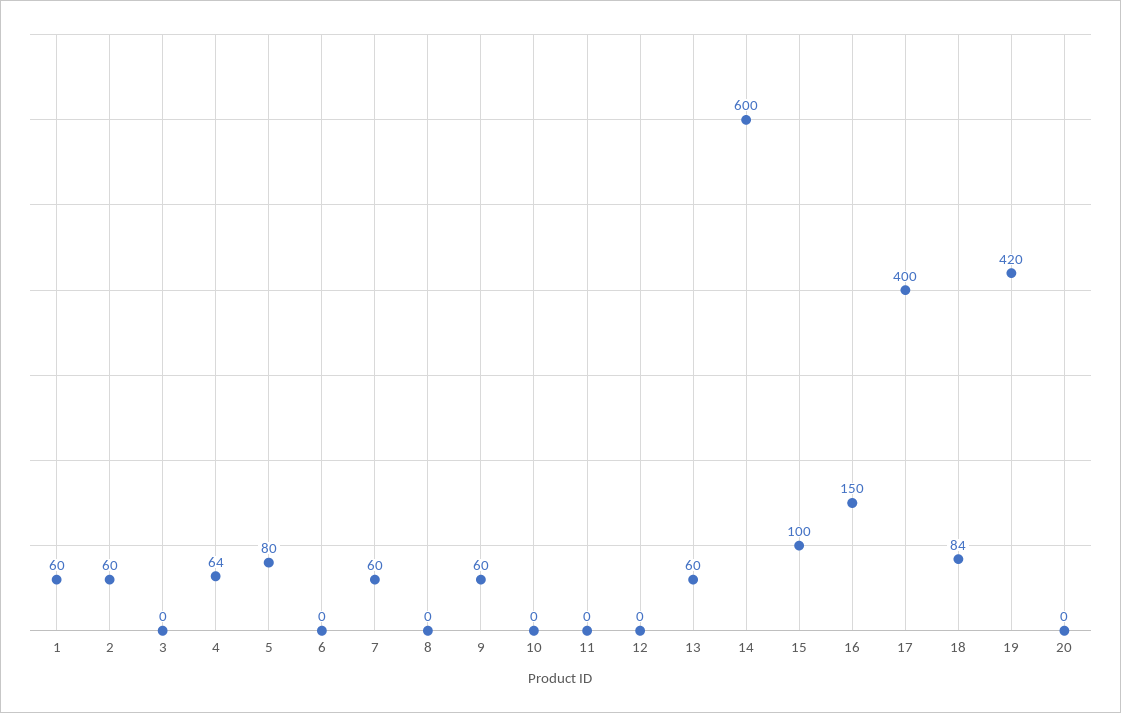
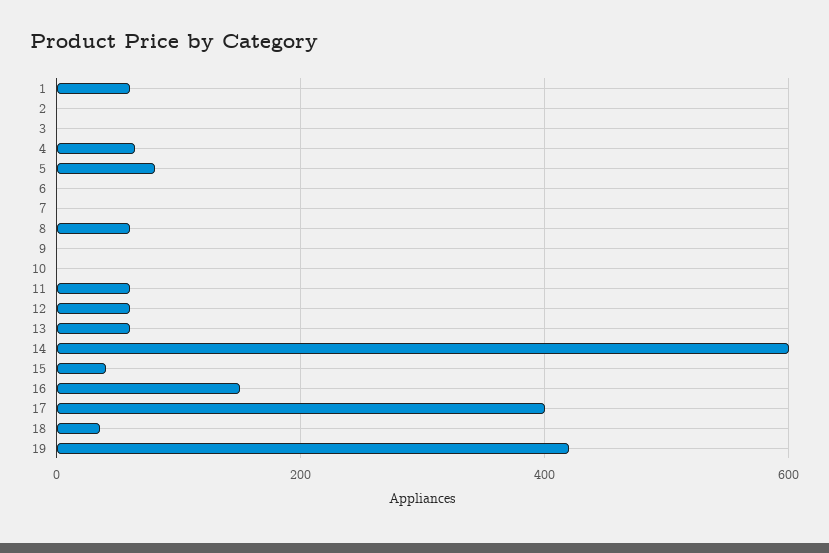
  {
    "1": 60,
-   "2": 60,
+   "2": 0,
    "3": 0,
    "4": 64,
    "5": 80,
    "6": 0,
-   "7": 60,
+   "7": 0,
-   "8": 0,
+   "8": 60,
-   "9": 60,
+   "9": 0,
    "10": 0,
-   "11": 0,
+   "11": 60,
-   "12": 0,
+   "12": 60,
    "13": 60,
    "14": 600,
-   "15": 100,
+   "15": 40,
    "16": 150,
    "17": 400,
-   "18": 84,
+   "18": 40,
-   "19": 420,
+   "19": 420
-   "20": 0
  }

